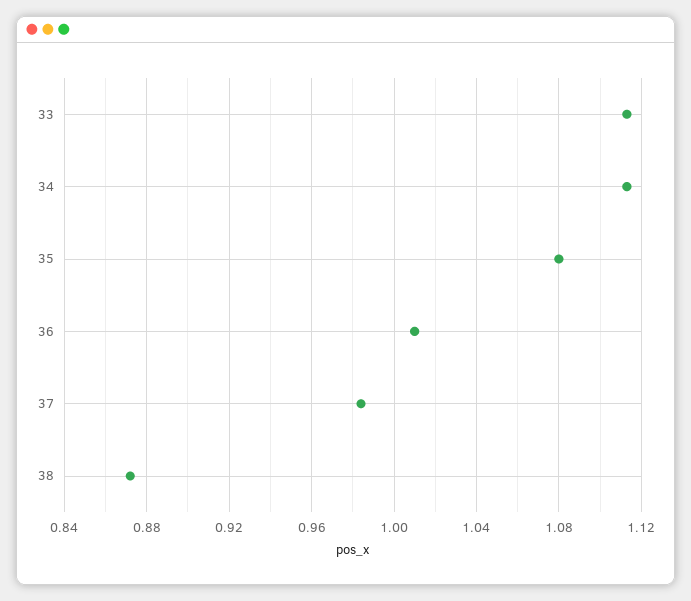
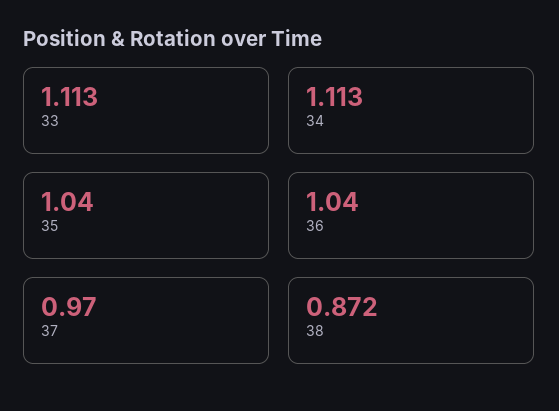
  {
    "33": 1.113,
    "34": 1.113,
-   "35": 1.08,
+   "35": 1.04,
-   "36": 1.01,
+   "36": 1.04,
-   "37": 0.985,
+   "37": 0.97,
    "38": 0.872
  }

